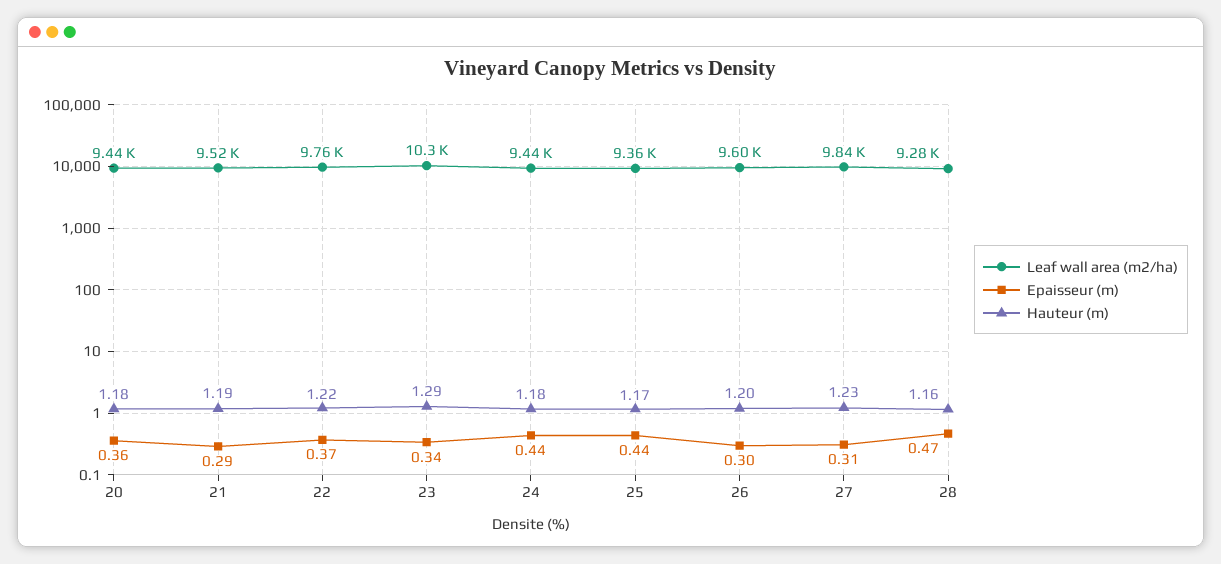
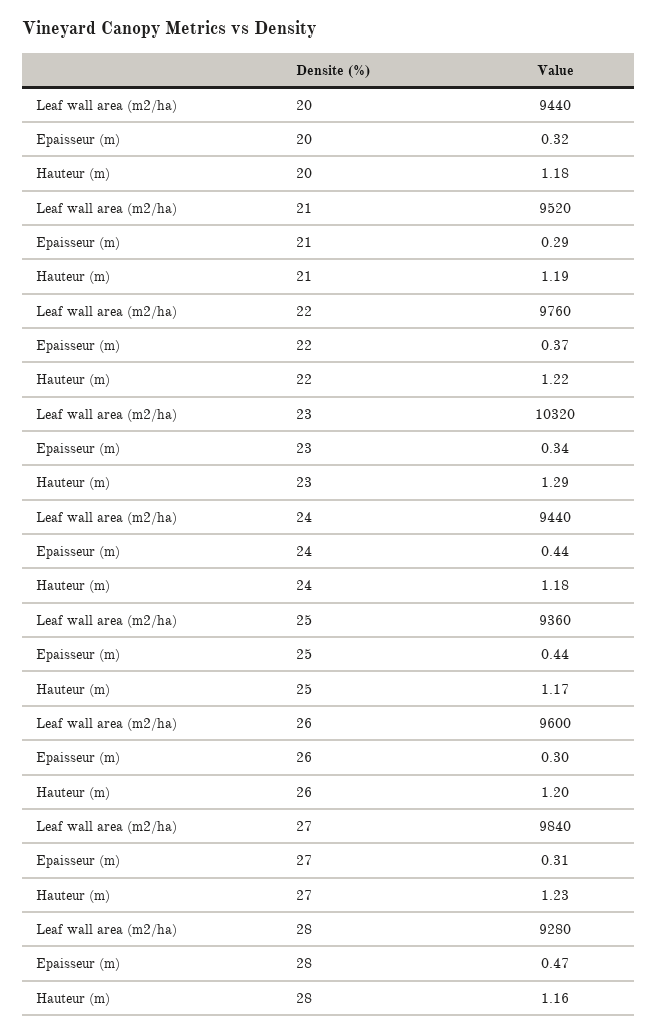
  {
    "Leaf wall area (m2/ha)": {
      "20": 9440,
      "21": 9520,
      "22": 9760,
      "23": 10320,
      "24": 9440,
      "25": 9360,
      "26": 9600,
      "27": 9840,
      "28": 9280
    },
    "Epaisseur (m)": {
-     "20": 0.36,
+     "20": 0.32,
      "21": 0.29,
      "22": 0.37,
      "23": 0.34,
      "24": 0.44,
      "25": 0.44,
      "26": 0.3,
      "27": 0.31,
      "28": 0.47
    },
    "Hauteur (m)": {
      "20": 1.18,
      "21": 1.19,
      "22": 1.22,
      "23": 1.29,
      "24": 1.18,
      "25": 1.17,
      "26": 1.2,
      "27": 1.23,
      "28": 1.16
    }
  }

